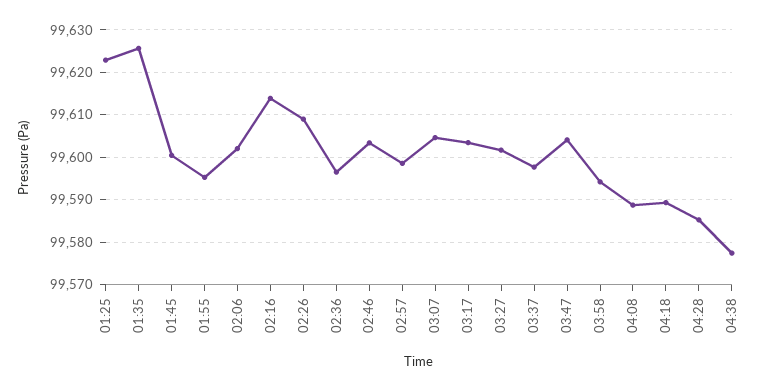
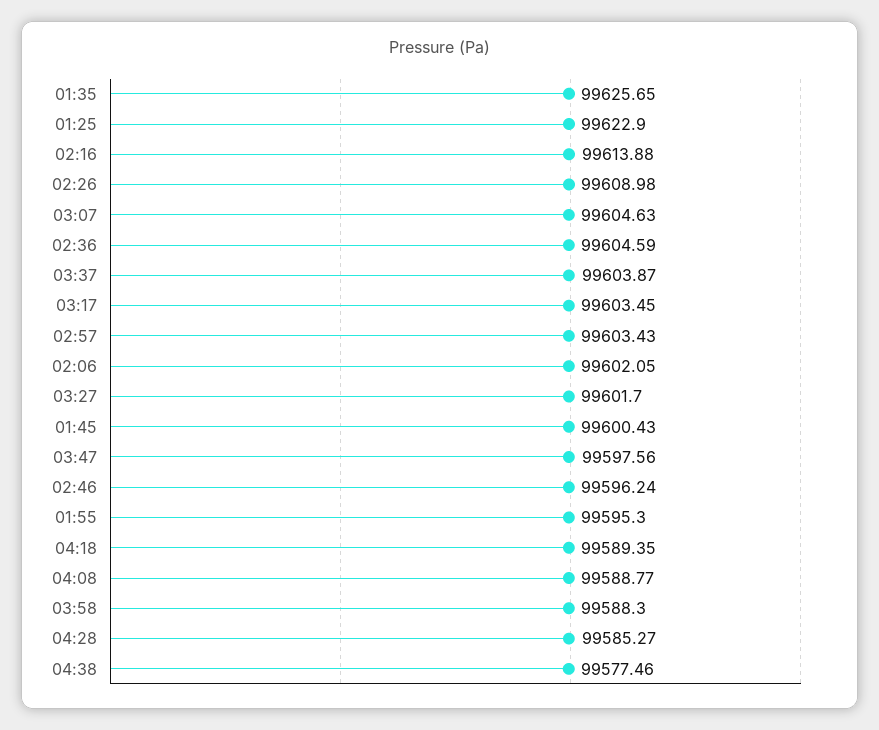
  {
    "01:25": 99622.9,
    "01:35": 99625.65,
    "01:45": 99600.43,
    "01:55": 99595.3,
    "02:06": 99602.05,
    "02:16": 99613.88,
    "02:26": 99608.98,
-   "02:36": 99596,
+   "02:36": 99604.59,
-   "02:46": 99604,
+   "02:46": 99596.24,
-   "02:57": 99598,
+   "02:57": 99603.43,
    "03:07": 99604.63,
    "03:17": 99603.45,
    "03:27": 99601.7,
-   "03:37": 99598,
+   "03:37": 99603.87,
-   "03:47": 99604,
+   "03:47": 99597.56,
-   "03:58": 99594,
+   "03:58": 99588.3,
    "04:08": 99588.77,
    "04:18": 99589.35,
    "04:28": 99585.27,
    "04:38": 99577.46
  }

